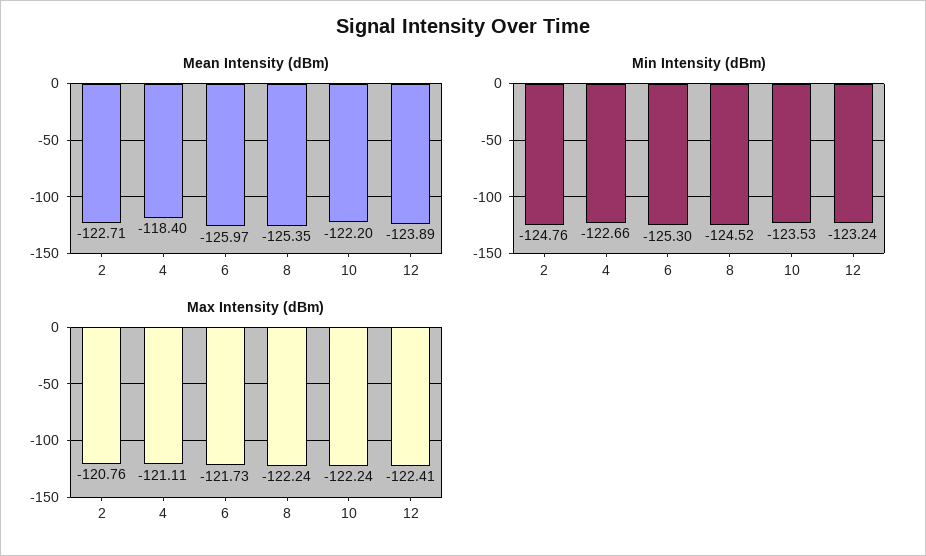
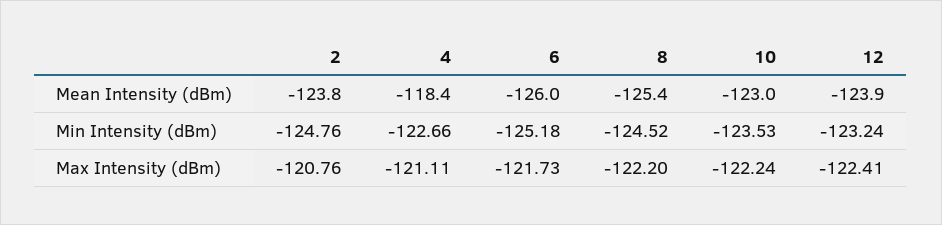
  {
    "Mean Intensity (dBm)": {
-     "2": -122.71,
+     "2": -123.8,
      "4": -118.4,
      "6": -125.97,
      "8": -125.35,
-     "10": -122.2,
+     "10": -123,
      "12": -123.89
    },
    "Min Intensity (dBm)": {
      "2": -124.76,
      "4": -122.66,
-     "6": -125.3,
+     "6": -125.18,
      "8": -124.52,
      "10": -123.53,
      "12": -123.24
    },
    "Max Intensity (dBm)": {
      "2": -120.76,
      "4": -121.11,
      "6": -121.73,
-     "8": -122.24,
+     "8": -122.2,
      "10": -122.24,
      "12": -122.41
    }
  }

